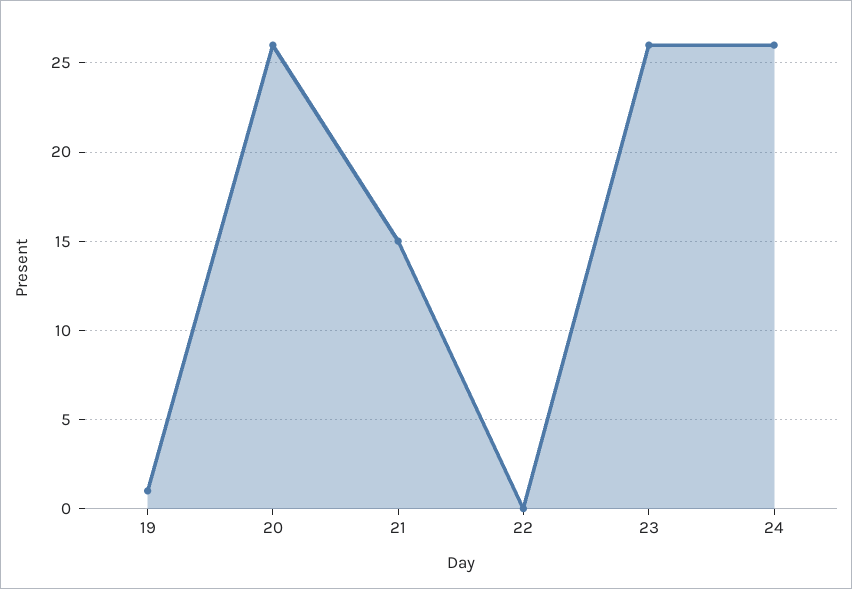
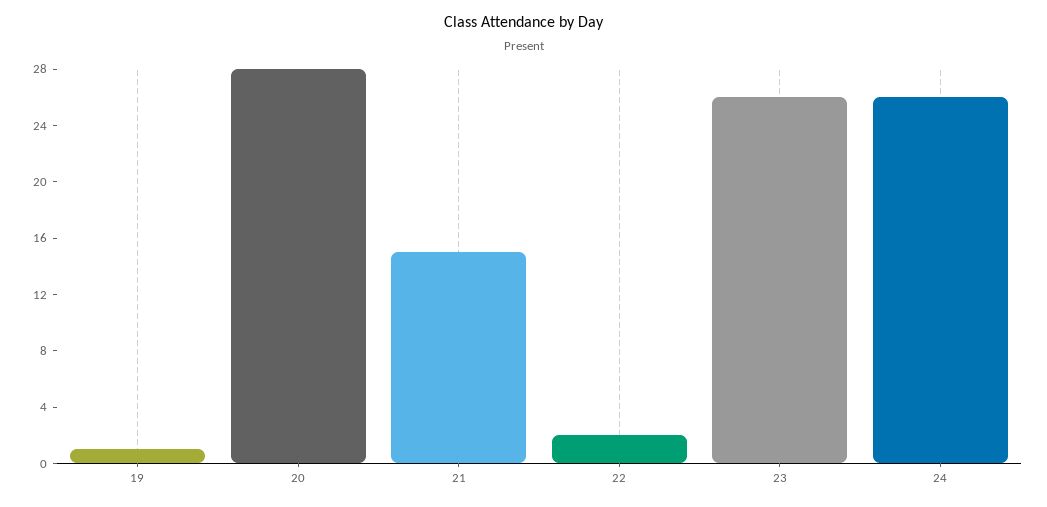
  {
    "19": 1,
-   "20": 26,
+   "20": 28,
    "21": 15,
-   "22": 0,
+   "22": 2,
    "23": 26,
    "24": 26
  }

